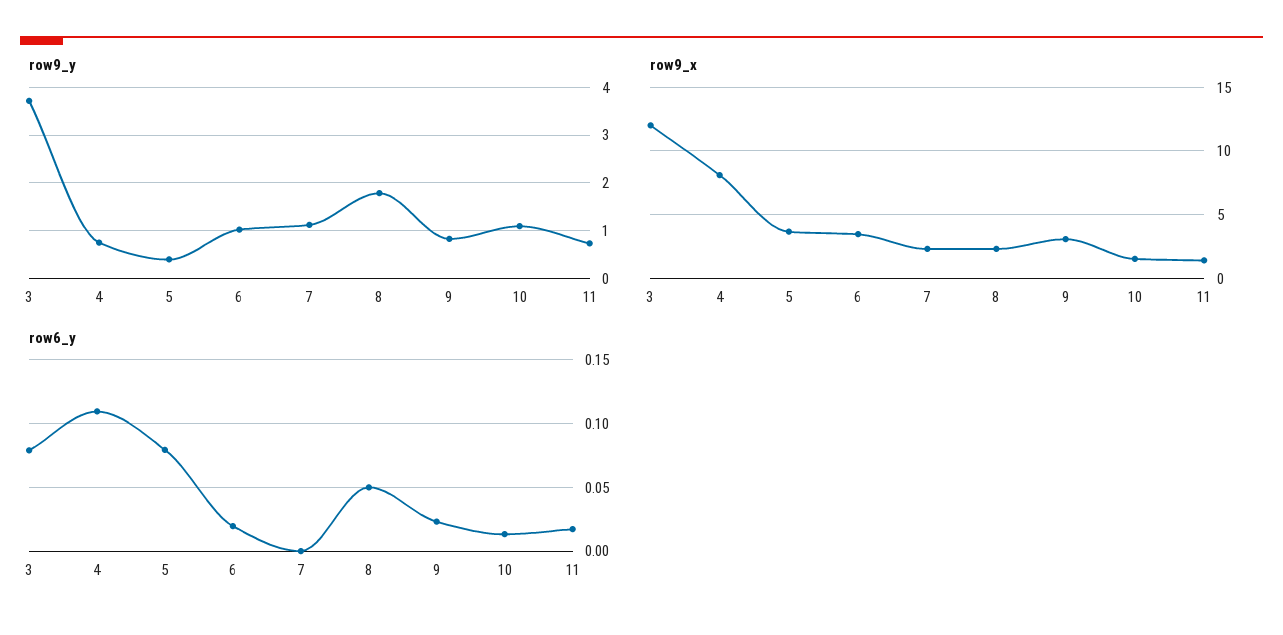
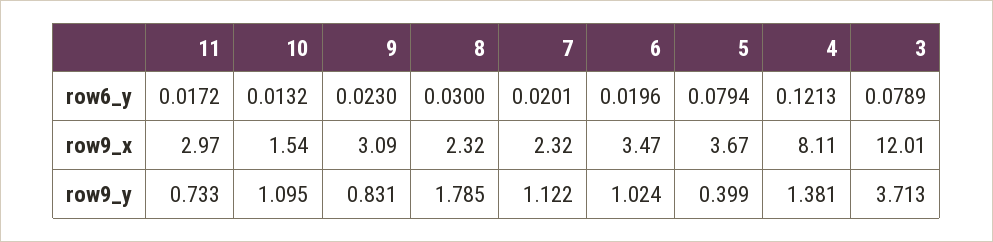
  {
    "row9_y": {
      "3": 3.713,
-     "4": 0.8,
+     "4": 1.381,
      "5": 0.399,
      "6": 1.024,
      "7": 1.122,
      "8": 1.785,
      "9": 0.831,
      "10": 1.095,
      "11": 0.733
    },
    "row9_x": {
      "3": 12.01,
      "4": 8.11,
      "5": 3.67,
      "6": 3.47,
      "7": 2.32,
      "8": 2.32,
      "9": 3.09,
      "10": 1.54,
-     "11": 1.5
+     "11": 2.97
    },
    "row6_y": {
      "3": 0.0789,
-     "4": 0.11,
+     "4": 0.1213,
      "5": 0.0794,
      "6": 0.0196,
-     "7": 0,
+     "7": 0.0201,
-     "8": 0.05,
+     "8": 0.03,
      "9": 0.023,
      "10": 0.0132,
      "11": 0.0172
    }
  }

